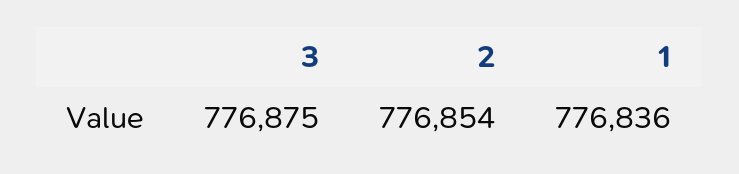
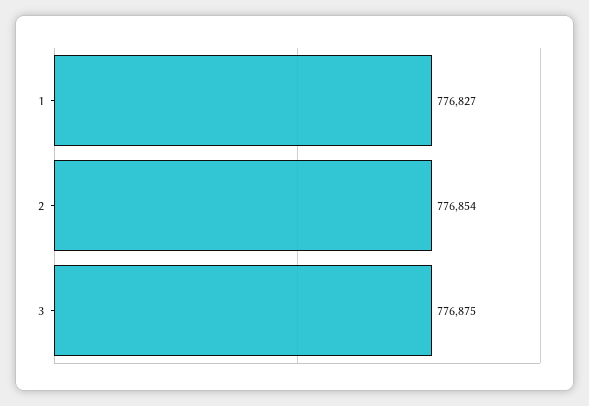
  {
    "3": 776875,
    "2": 776854,
-   "1": 776836
+   "1": 776827
  }

